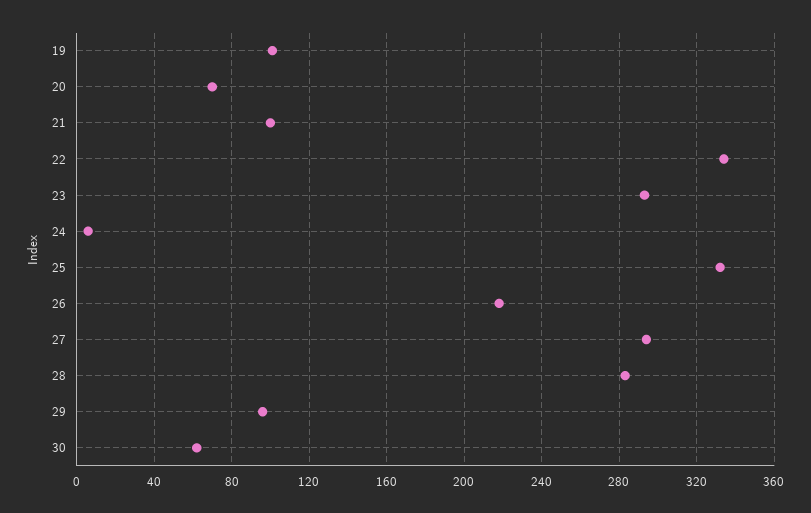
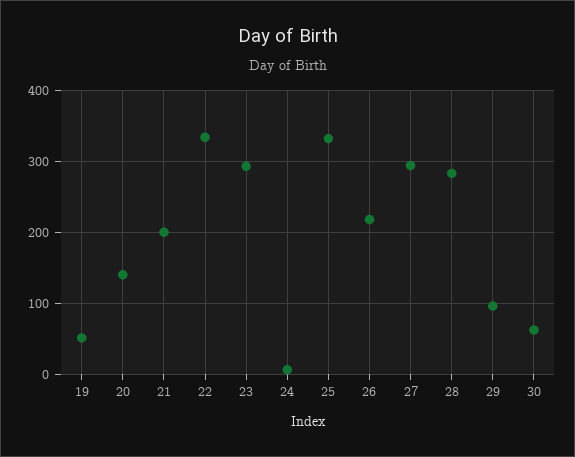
  {
-   "19": 100,
+   "19": 50,
-   "20": 70,
+   "20": 140,
-   "21": 100,
+   "21": 200,
    "22": 335,
    "23": 295,
    "24": 5,
    "25": 330,
    "26": 220,
    "27": 295,
    "28": 285,
    "29": 95,
    "30": 60
  }

